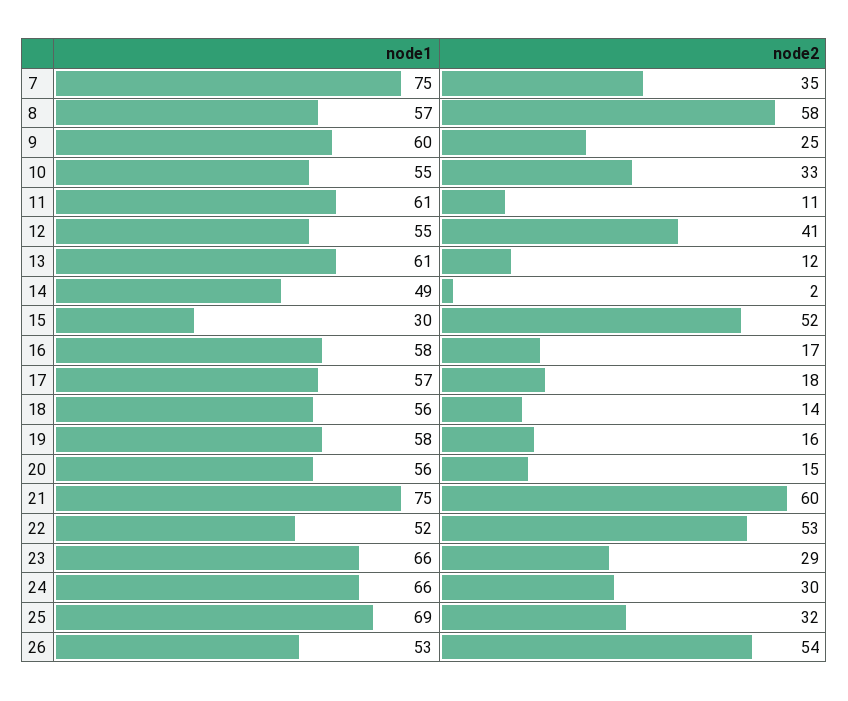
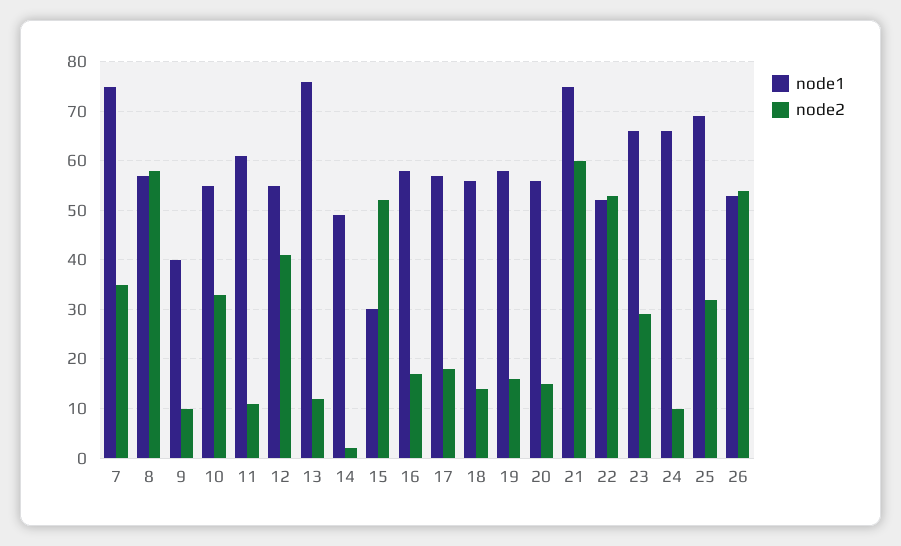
  {
    "node1": {
      "7": 75,
      "8": 57,
-     "9": 60,
+     "9": 40,
      "10": 55,
      "11": 61,
      "12": 55,
-     "13": 61,
+     "13": 75,
      "14": 49,
      "15": 30,
      "16": 58,
      "17": 57,
      "18": 56,
      "19": 58,
      "20": 56,
      "21": 75,
      "22": 52,
      "23": 66,
      "24": 66,
      "25": 69,
      "26": 53
    },
    "node2": {
      "7": 35,
      "8": 58,
-     "9": 25,
+     "9": 10,
      "10": 33,
      "11": 11,
      "12": 41,
      "13": 12,
      "14": 2,
      "15": 52,
      "16": 17,
      "17": 18,
      "18": 14,
      "19": 16,
      "20": 15,
      "21": 60,
      "22": 53,
      "23": 29,
-     "24": 30,
+     "24": 10,
      "25": 32,
      "26": 54
    }
  }

